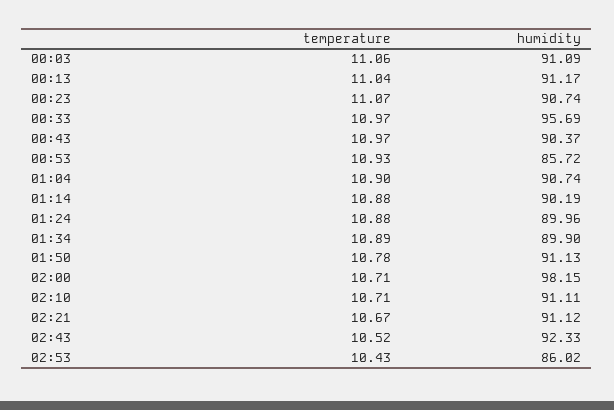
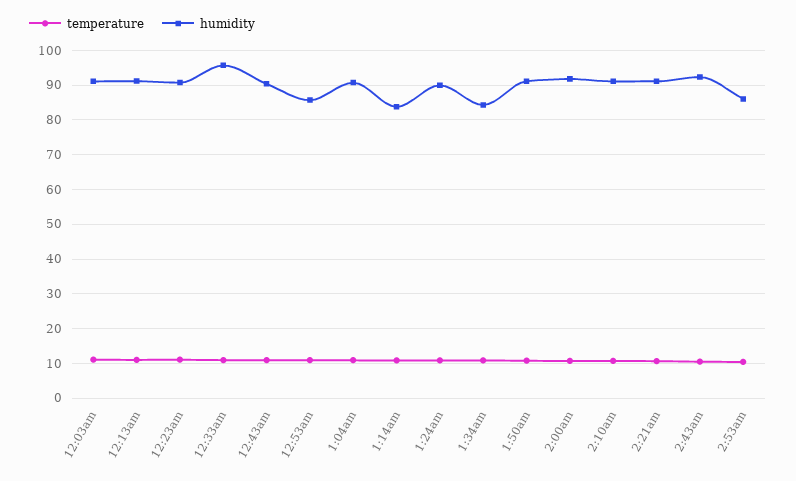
  {
    "temperature": {
      "00:03": 11.06,
      "00:13": 11.04,
      "00:23": 11.07,
      "00:33": 10.97,
      "00:43": 10.97,
      "00:53": 10.93,
      "01:04": 10.9,
      "01:14": 10.88,
      "01:24": 10.88,
      "01:34": 10.89,
      "01:50": 10.78,
      "02:00": 10.71,
      "02:10": 10.71,
      "02:21": 10.67,
      "02:43": 10.52,
      "02:53": 10.43
    },
    "humidity": {
      "00:03": 91.09,
      "00:13": 91.17,
      "00:23": 90.74,
      "00:33": 95.69,
      "00:43": 90.37,
      "00:53": 85.72,
      "01:04": 90.74,
-     "01:14": 90.19,
+     "01:14": 84,
      "01:24": 89.96,
-     "01:34": 89.9,
+     "01:34": 84,
      "01:50": 91.13,
-     "02:00": 98.15,
+     "02:00": 92,
      "02:10": 91.11,
      "02:21": 91.12,
      "02:43": 92.33,
      "02:53": 86.02
    }
  }

